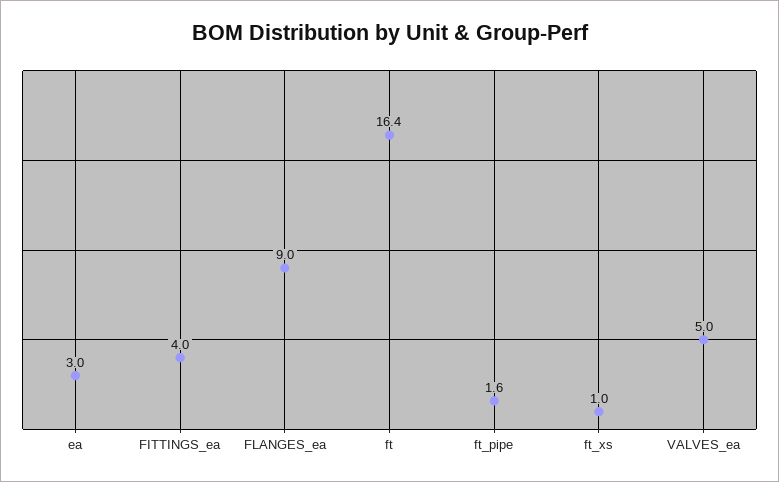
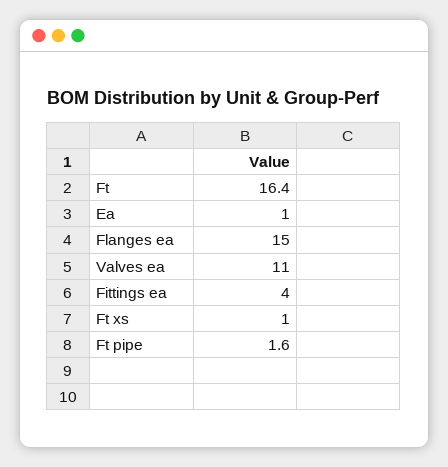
  {
-   "ea": 3,
+   "ea": 1,
    "FITTINGS_ea": 4,
-   "FLANGES_ea": 9,
+   "FLANGES_ea": 15,
    "ft": 16.4,
    "ft_pipe": 1.6,
    "ft_xs": 1,
-   "VALVES_ea": 5
+   "VALVES_ea": 11
  }

